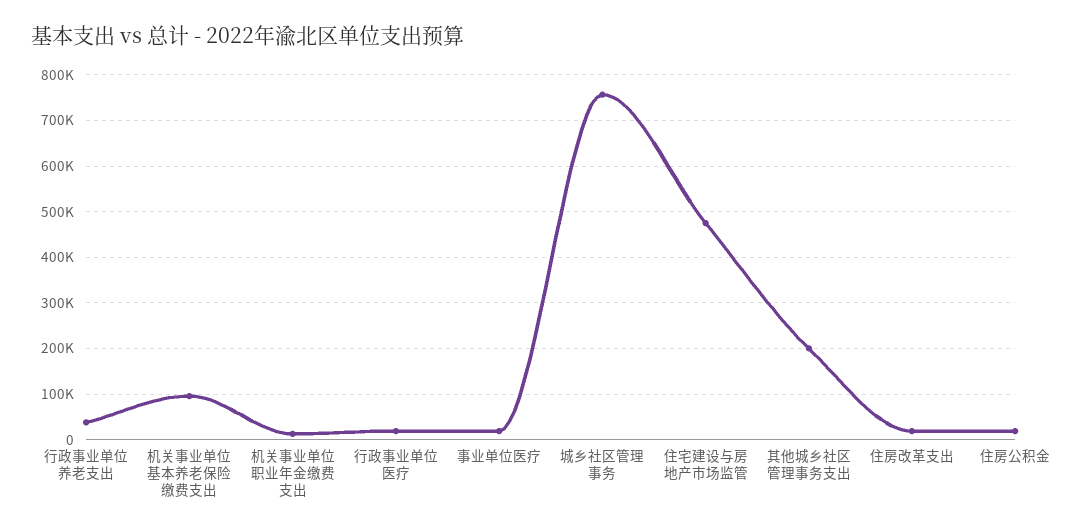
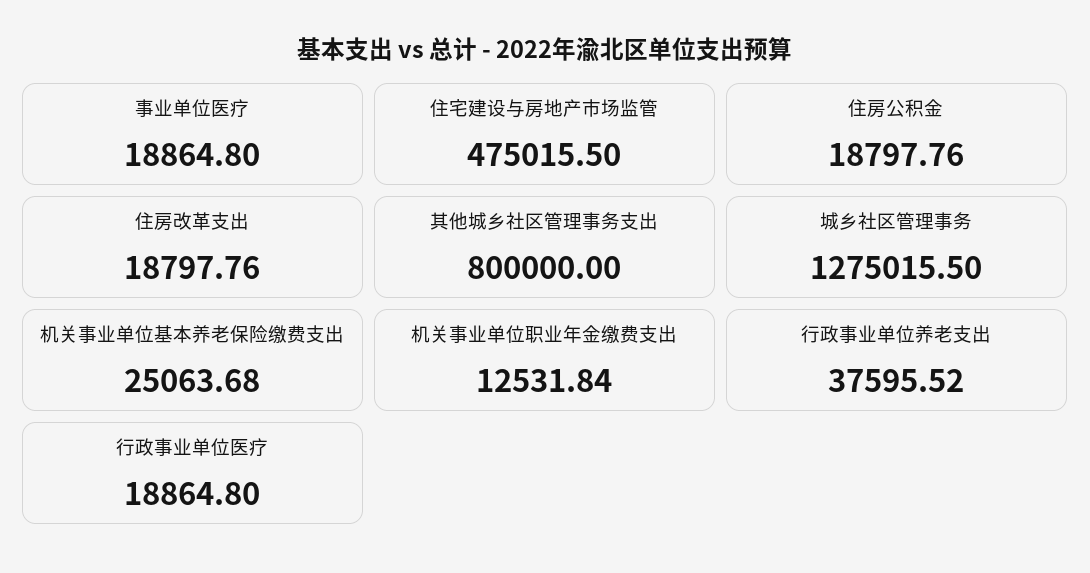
  {
    "行政事业单位养老支出": 37595.52,
-   "机关事业单位基本养老保险缴费支出": 100000,
+   "机关事业单位基本养老保险缴费支出": 25063.68,
    "机关事业单位职业年金缴费支出": 12531.84,
    "行政事业单位医疗": 18864.8,
    "事业单位医疗": 18864.8,
-   "城乡社区管理事务": 760000,
+   "城乡社区管理事务": 1275015.5,
    "住宅建设与房地产市场监管": 475015.5,
-   "其他城乡社区管理事务支出": 200000,
+   "其他城乡社区管理事务支出": 800000,
    "住房改革支出": 18797.76,
    "住房公积金": 18797.76
  }

